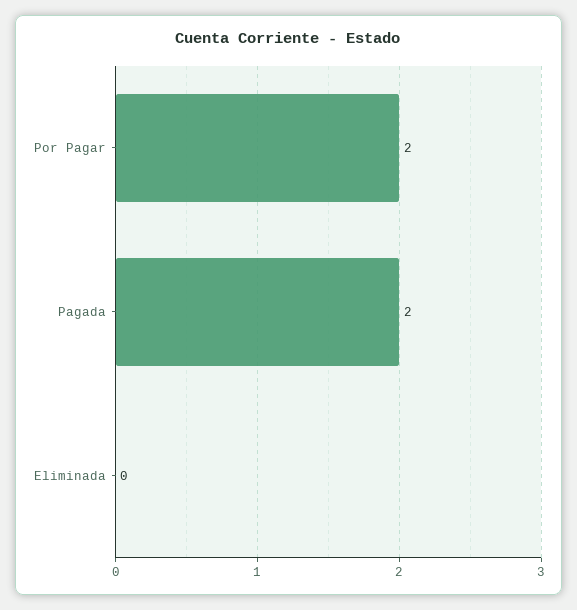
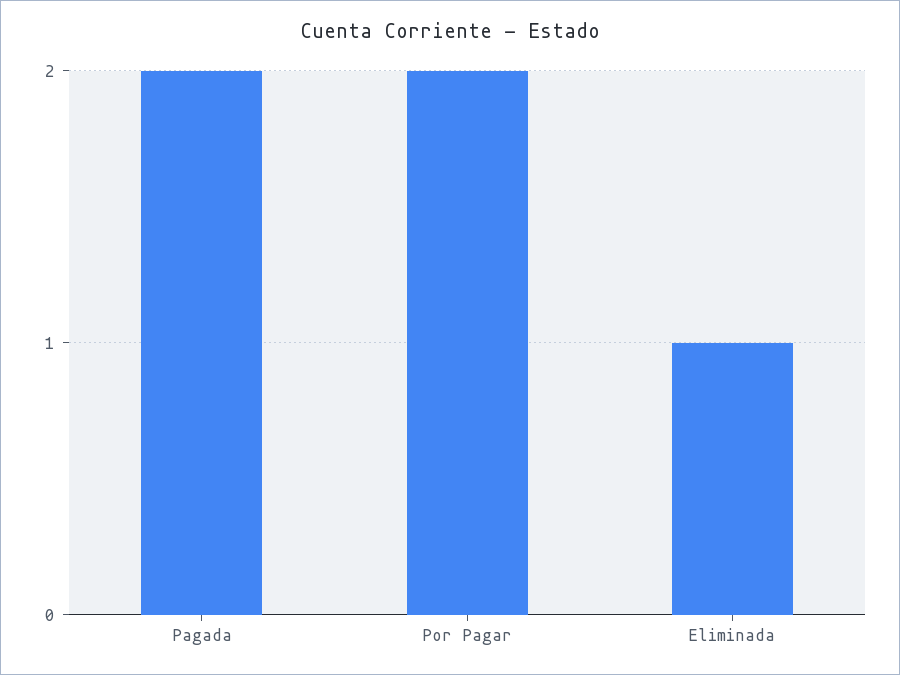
  {
    "Por Pagar": 2,
    "Pagada": 2,
-   "Eliminada": 0
+   "Eliminada": 1
  }

